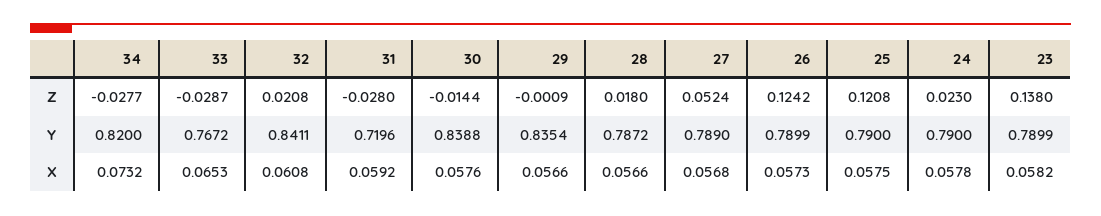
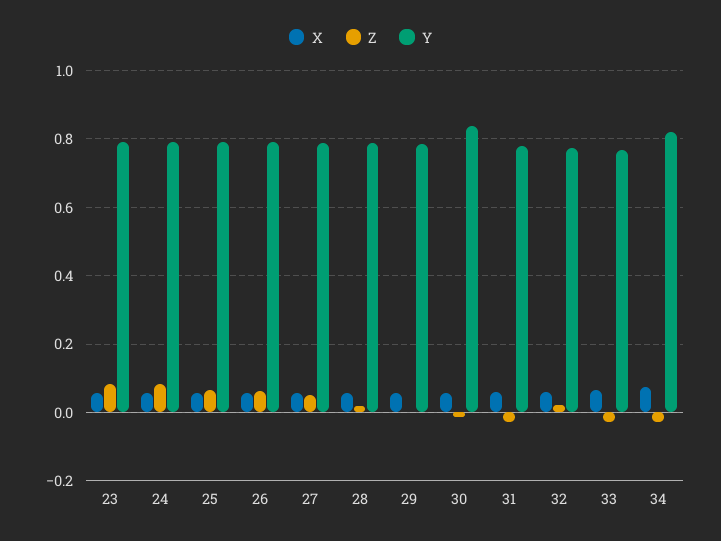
  {
    "Z": {
      "34": -0.0277,
      "33": -0.0287,
      "32": 0.0208,
      "31": -0.028,
      "30": -0.0144,
      "29": -0.0009,
      "28": 0.018,
      "27": 0.0524,
-     "26": 0.1242,
+     "26": 0.06,
-     "25": 0.1208,
+     "25": 0.06,
-     "24": 0.023,
+     "24": 0.08,
-     "23": 0.138
+     "23": 0.08
    },
    "Y": {
      "34": 0.82,
      "33": 0.7672,
-     "32": 0.8411,
+     "32": 0.78,
-     "31": 0.7196,
+     "31": 0.78,
      "30": 0.8388,
-     "29": 0.8354,
+     "29": 0.78,
      "28": 0.7872,
      "27": 0.789,
      "26": 0.7899,
      "25": 0.79,
      "24": 0.79,
      "23": 0.7899
    },
    "X": {
      "34": 0.0732,
      "33": 0.0653,
      "32": 0.0608,
      "31": 0.0592,
      "30": 0.0576,
      "29": 0.0566,
      "28": 0.0566,
      "27": 0.0568,
      "26": 0.0573,
      "25": 0.0575,
      "24": 0.0578,
      "23": 0.0582
    }
  }

